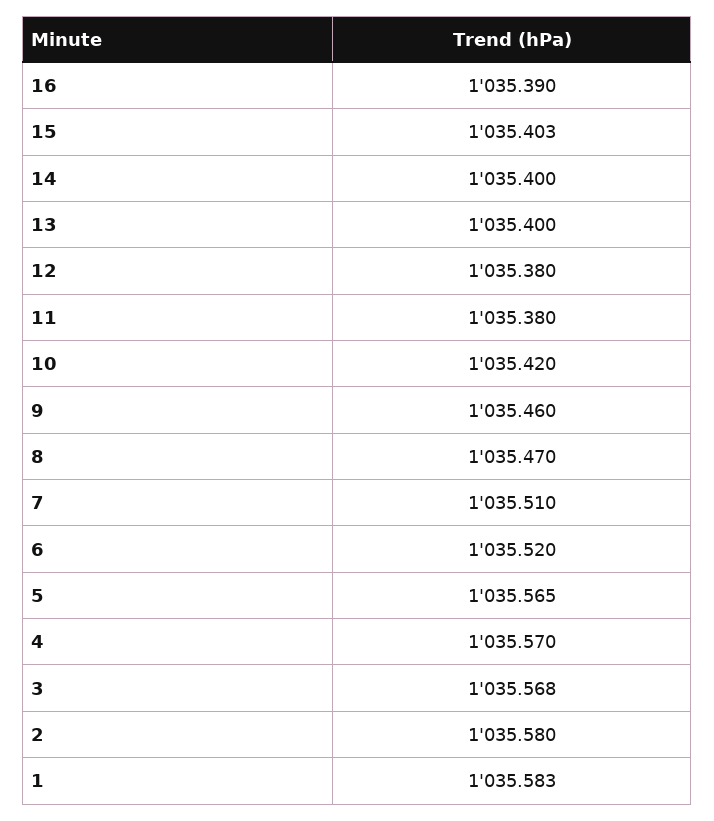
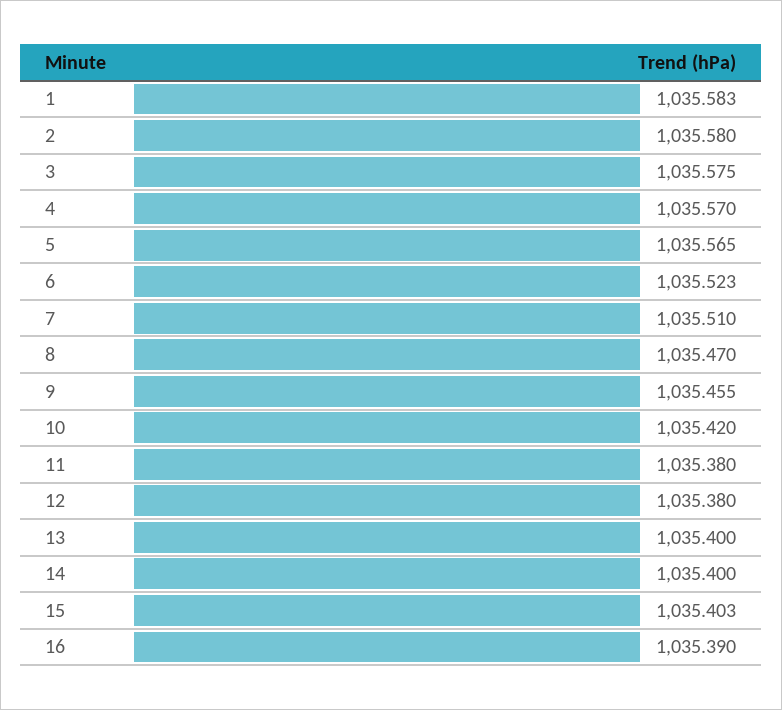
  {
    "16": 1035.39,
    "15": 1035.403,
    "14": 1035.4,
    "13": 1035.4,
    "12": 1035.38,
    "11": 1035.38,
    "10": 1035.42,
-   "9": 1035.46,
+   "9": 1035.455,
    "8": 1035.47,
    "7": 1035.51,
-   "6": 1035.52,
+   "6": 1035.523,
    "5": 1035.565,
    "4": 1035.57,
-   "3": 1035.568,
+   "3": 1035.575,
    "2": 1035.58,
    "1": 1035.583
  }

